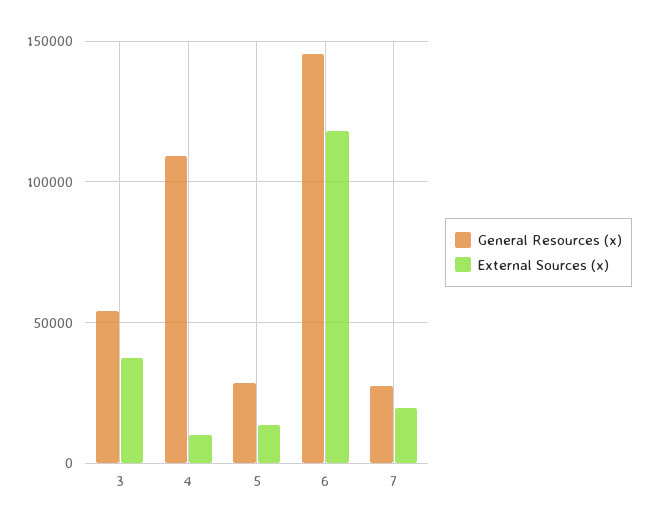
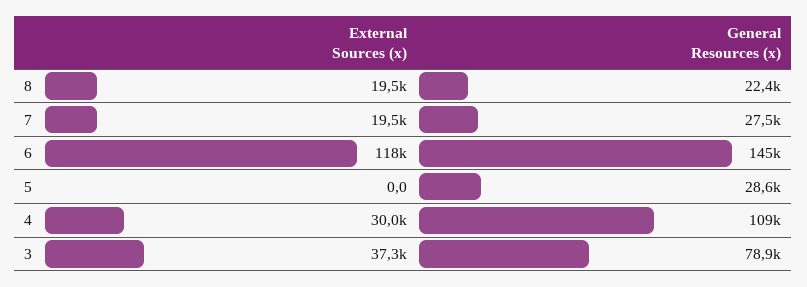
  {
    "General Resources (x)": {
-     "3": 55000,
+     "3": 78900,
      "4": 109000,
      "5": 28600,
      "6": 145000,
-     "7": 27500
+     "7": 27500,
+     "8": 22400
    },
    "External Sources (x)": {
      "3": 37300,
-     "4": 10000,
+     "4": 30000,
-     "5": 15000,
+     "5": 0,
      "6": 118000,
-     "7": 19500
+     "7": 19500,
+     "8": 19500
    }
  }

